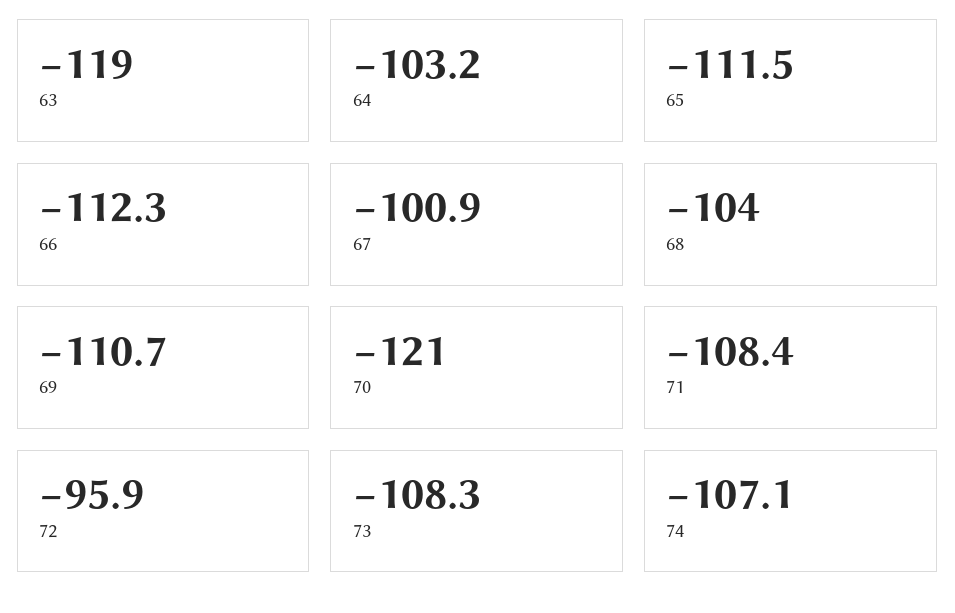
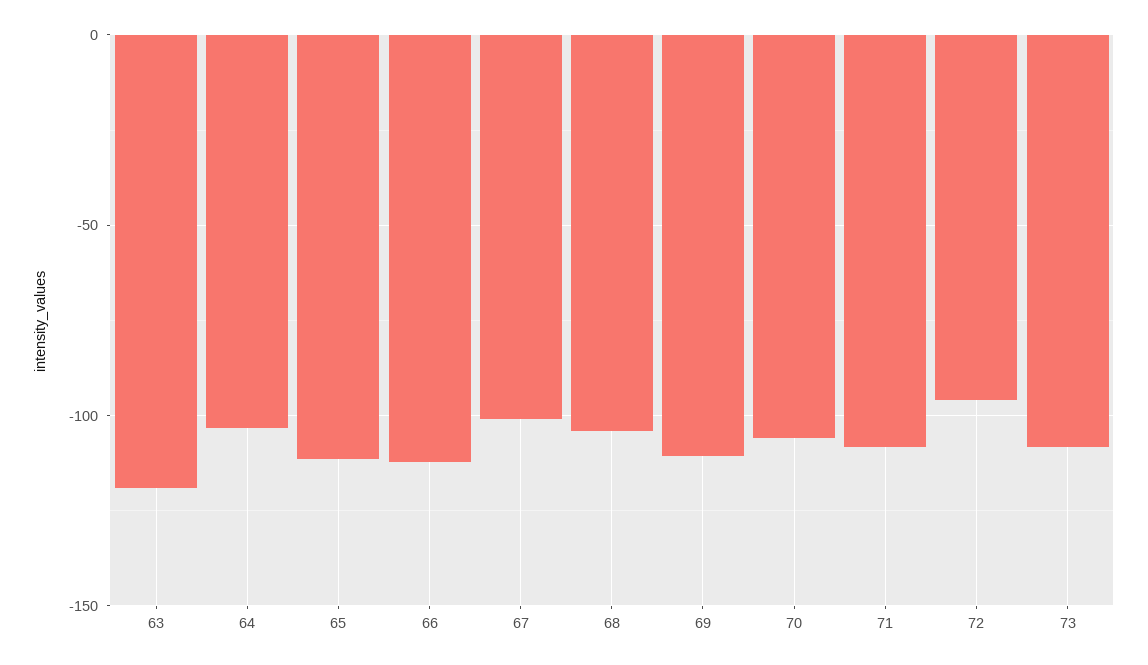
  {
    "63": -119,
    "64": -103.2,
    "65": -111.5,
    "66": -112.3,
    "67": -100.9,
    "68": -104,
    "69": -110.7,
-   "70": -121,
+   "70": -105,
    "71": -108.4,
    "72": -95.9,
-   "73": -108.3,
+   "73": -108.3
-   "74": -107.1
  }

